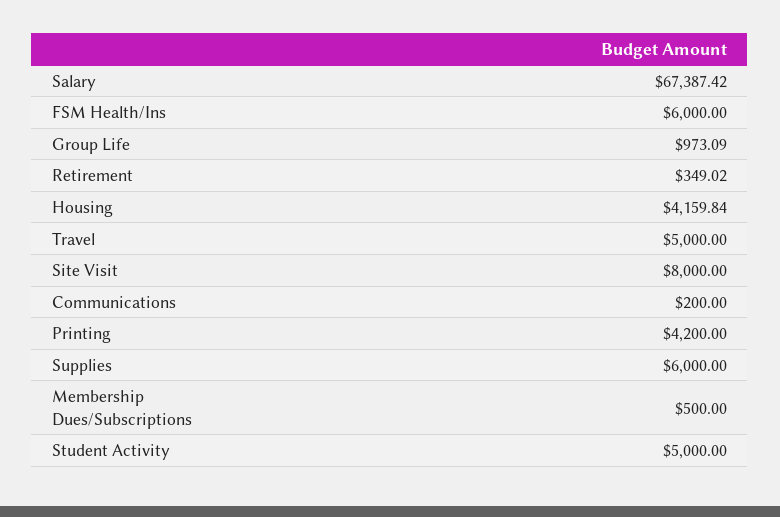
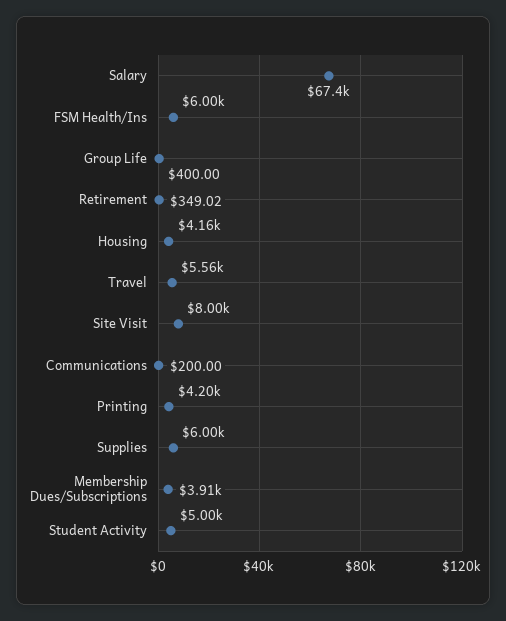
  {
    "Salary": 67387.42,
    "FSM Health/Ins": 6000,
-   "Group Life": 973.09,
+   "Group Life": 400,
    "Retirement": 349.02,
    "Housing": 4159.84,
-   "Travel": 5000,
+   "Travel": 5560,
    "Site Visit": 8000,
    "Communications": 200,
    "Printing": 4200,
    "Supplies": 6000,
-   "Membership Dues/Subscriptions": 500,
+   "Membership Dues/Subscriptions": 3910,
    "Student Activity": 5000
  }

